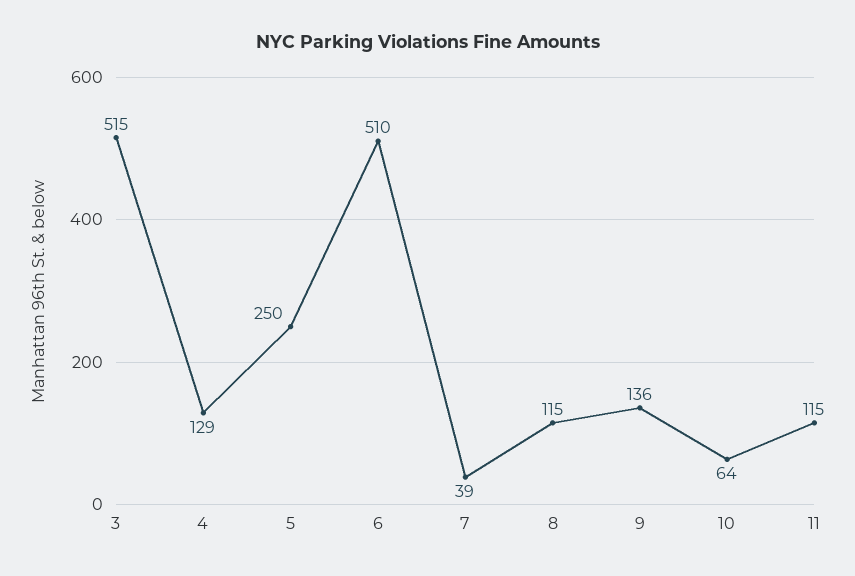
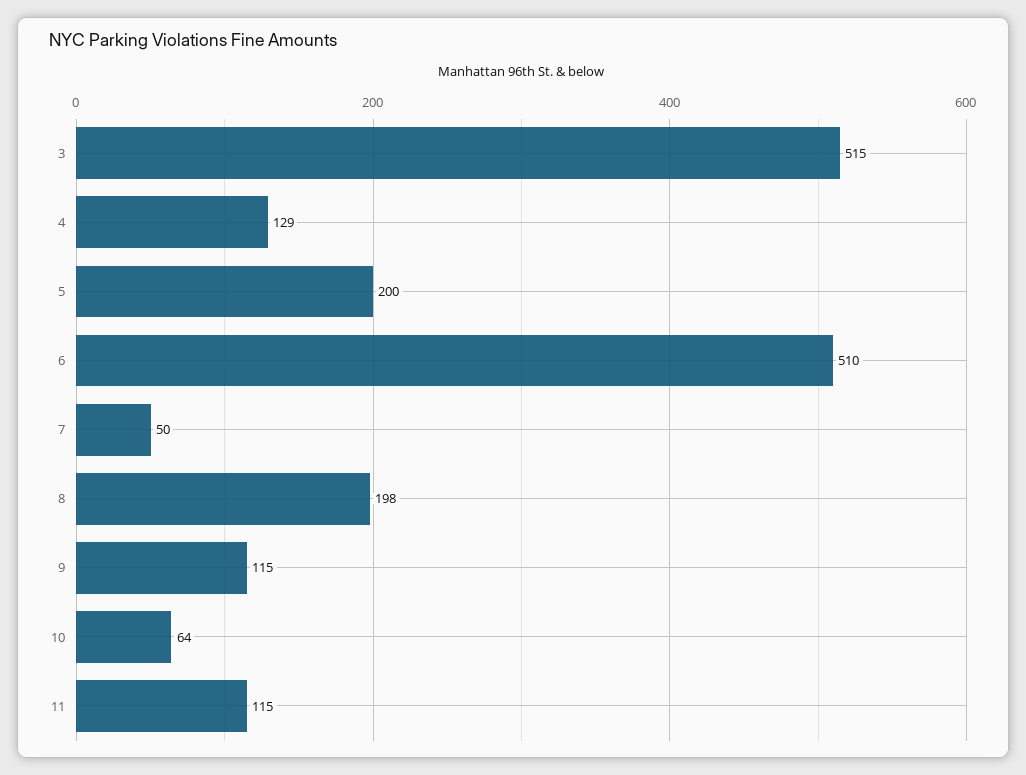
  {
    "3": 515,
    "4": 129,
-   "5": 250,
+   "5": 200,
    "6": 510,
-   "7": 39,
+   "7": 50,
-   "8": 115,
+   "8": 198,
-   "9": 136,
+   "9": 115,
    "10": 64,
    "11": 115
  }

